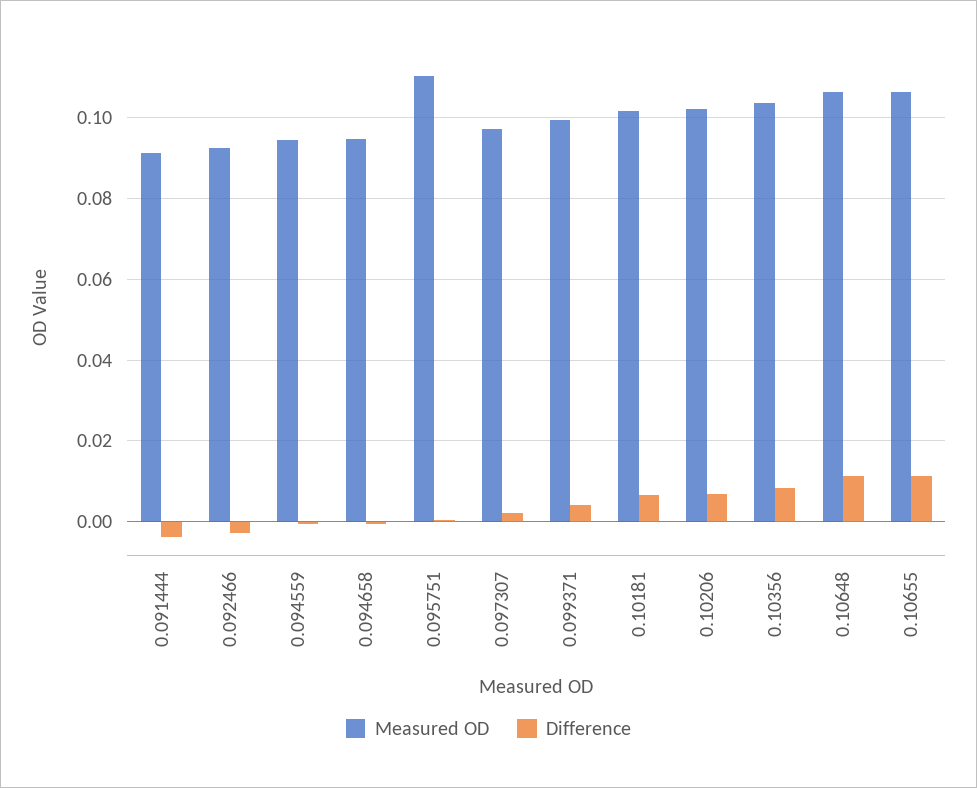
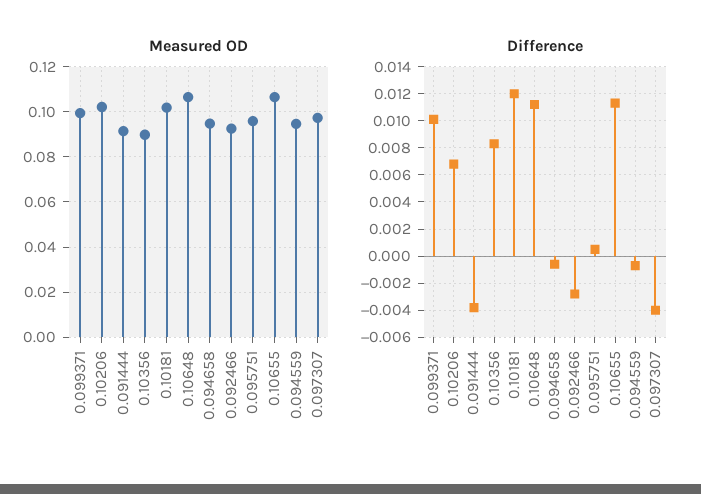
  {
    "Measured OD": {
      "0.091444": 0.092,
      "0.092466": 0.092,
      "0.094559": 0.094,
      "0.094658": 0.094,
-     "0.095751": 0.11,
+     "0.095751": 0.095,
      "0.097307": 0.098,
      "0.099371": 0.1,
      "0.10181": 0.102,
      "0.10206": 0.102,
-     "0.10356": 0.104,
+     "0.10356": 0.09,
      "0.10648": 0.106,
      "0.10655": 0.106
    },
    "Difference": {
      "0.091444": -0.004,
      "0.092466": -0.003,
      "0.094559": -0.0005,
      "0.094658": -0.0005,
      "0.095751": 0.0005,
-     "0.097307": 0.002,
+     "0.097307": -0.004,
-     "0.099371": 0.004,
+     "0.099371": 0.01,
-     "0.10181": 0.006,
+     "0.10181": 0.012,
      "0.10206": 0.007,
      "0.10356": 0.0085,
      "0.10648": 0.011,
      "0.10655": 0.0115
    }
  }

